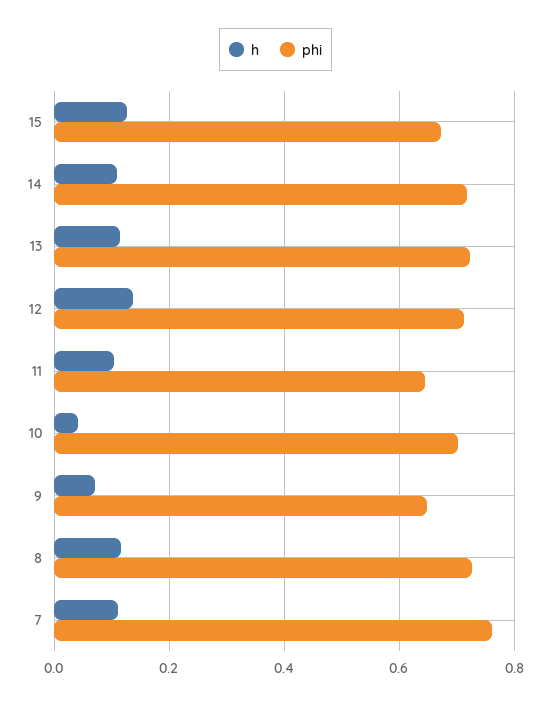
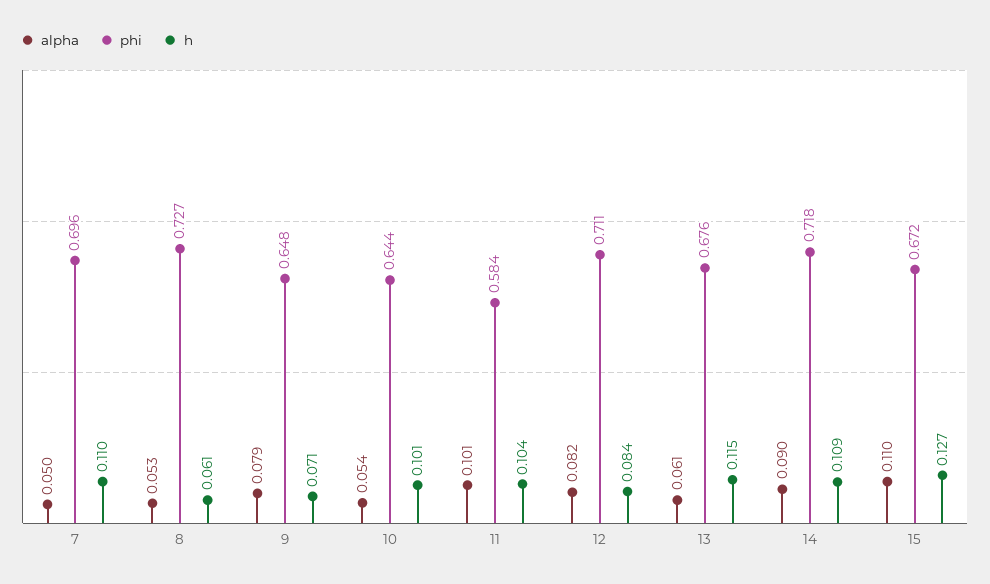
  {
    "h": {
      "15": 0.127,
      "14": 0.109,
      "13": 0.115,
-     "12": 0.14,
+     "12": 0.084,
      "11": 0.104,
-     "10": 0.04,
+     "10": 0.101,
      "9": 0.071,
-     "8": 0.12,
+     "8": 0.061,
      "7": 0.11
    },
    "phi": {
      "15": 0.672,
      "14": 0.718,
-     "13": 0.72,
+     "13": 0.676,
      "12": 0.711,
-     "11": 0.64,
+     "11": 0.584,
-     "10": 0.7,
+     "10": 0.644,
      "9": 0.648,
      "8": 0.727,
-     "7": 0.76
+     "7": 0.696
-   }
+   },
+   "alpha": {
+     "7": 0.05,
+     "8": 0.053,
+     "9": 0.079,
+     "10": 0.054,
+     "11": 0.101,
+     "12": 0.082,
+     "13": 0.061,
+     "14": 0.09,
+     "15": 0.11
+   }
  }

